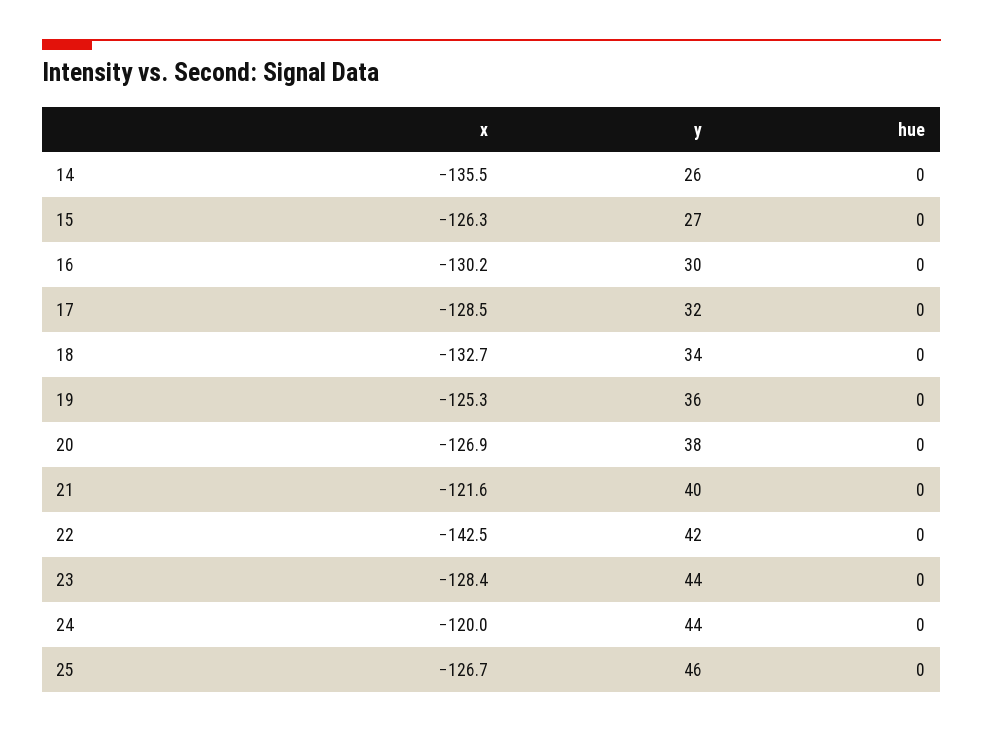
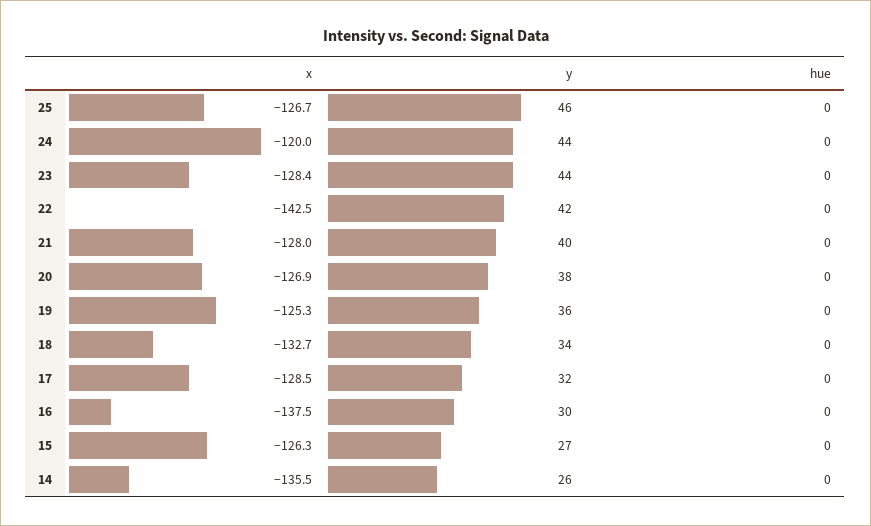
  {
    "x": {
      "14": -135.5,
      "15": -126.3,
-     "16": -130.2,
+     "16": -137.5,
      "17": -128.5,
      "18": -132.7,
      "19": -125.3,
      "20": -126.9,
-     "21": -121.6,
+     "21": -128,
      "22": -142.5,
      "23": -128.4,
      "24": -120,
      "25": -126.7
    },
    "y": {
      "14": 26,
      "15": 27,
      "16": 30,
      "17": 32,
      "18": 34,
      "19": 36,
      "20": 38,
      "21": 40,
      "22": 42,
      "23": 44,
      "24": 44,
      "25": 46
    },
    "hue": {
      "14": 0,
      "15": 0,
      "16": 0,
      "17": 0,
      "18": 0,
      "19": 0,
      "20": 0,
      "21": 0,
      "22": 0,
      "23": 0,
      "24": 0,
      "25": 0
    }
  }

